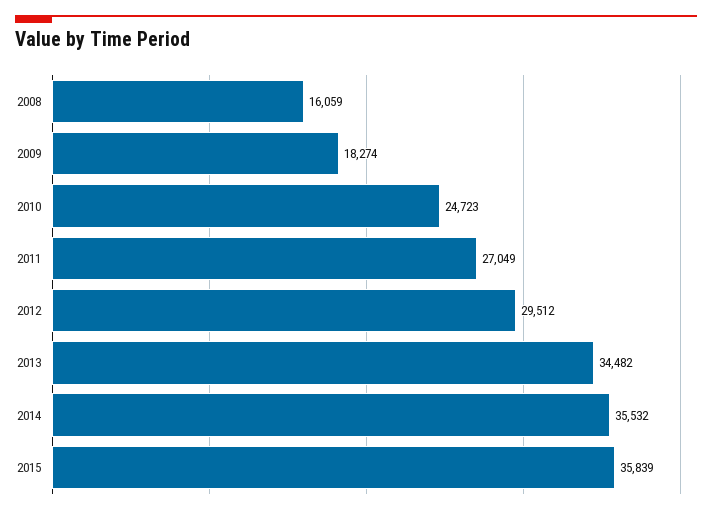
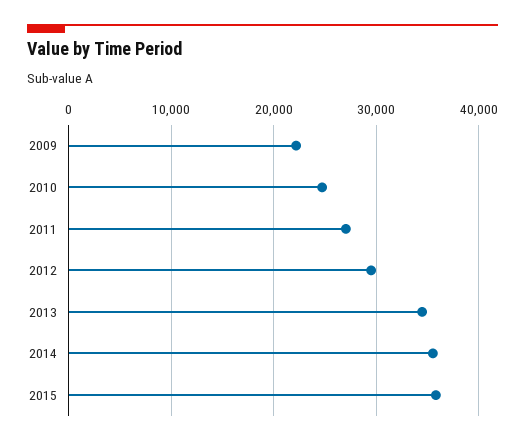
  {
-   "2008": 16059,
-   "2009": 18274,
+   "2009": 22000,
    "2010": 24723,
    "2011": 27049,
    "2012": 29512,
    "2013": 34482,
    "2014": 35532,
    "2015": 35839
  }

